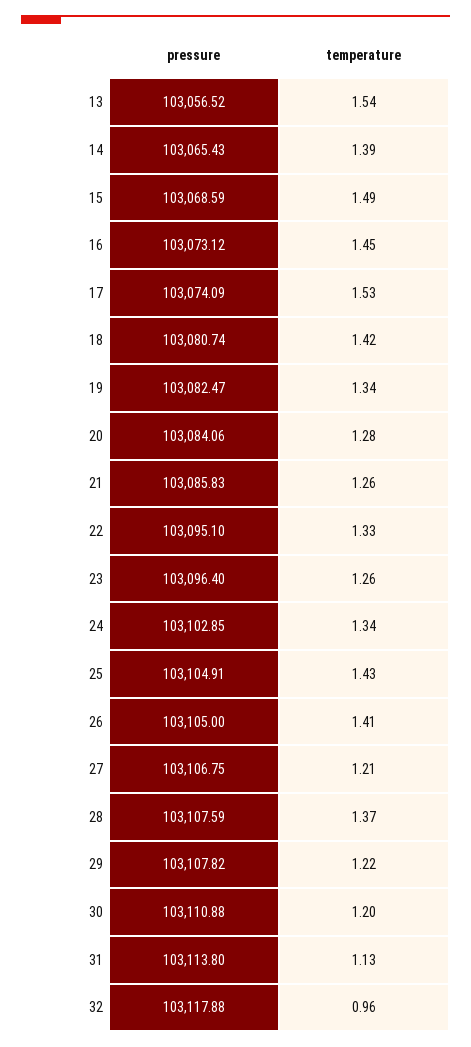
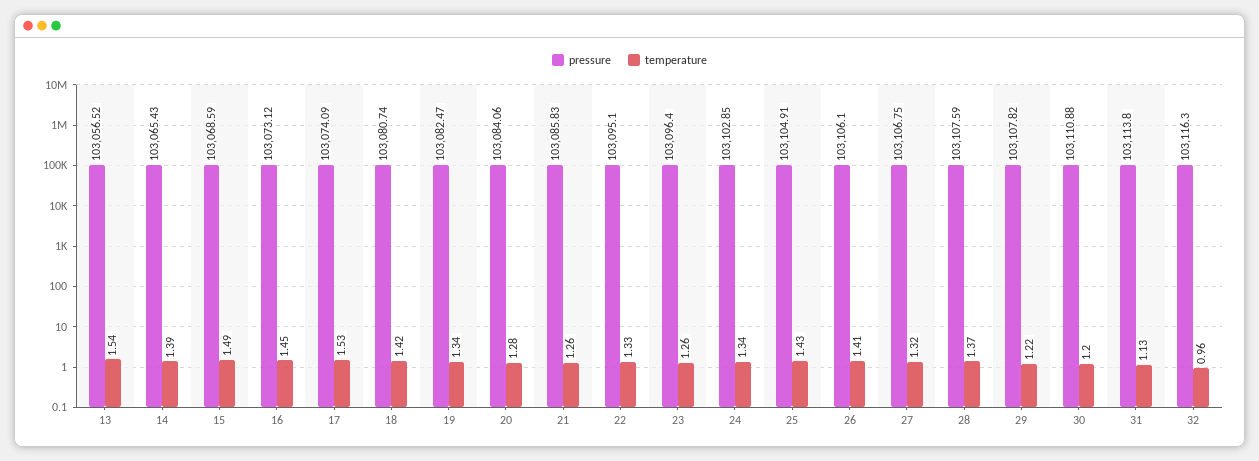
  {
    "pressure": {
      "13": 103056.52,
      "14": 103065.43,
      "15": 103068.59,
      "16": 103073.12,
      "17": 103074.09,
      "18": 103080.74,
      "19": 103082.47,
      "20": 103084.06,
      "21": 103085.83,
      "22": 103095.1,
      "23": 103096.4,
      "24": 103102.85,
      "25": 103104.91,
-     "26": 103105,
+     "26": 103106.1,
      "27": 103106.75,
      "28": 103107.59,
      "29": 103107.82,
      "30": 103110.88,
      "31": 103113.8,
-     "32": 103117.88
+     "32": 103116.3
    },
    "temperature": {
      "13": 1.54,
      "14": 1.39,
      "15": 1.49,
      "16": 1.45,
      "17": 1.53,
      "18": 1.42,
      "19": 1.34,
      "20": 1.28,
      "21": 1.26,
      "22": 1.33,
      "23": 1.26,
      "24": 1.34,
      "25": 1.43,
      "26": 1.41,
-     "27": 1.21,
+     "27": 1.32,
      "28": 1.37,
      "29": 1.22,
      "30": 1.2,
      "31": 1.13,
      "32": 0.96
    }
  }

